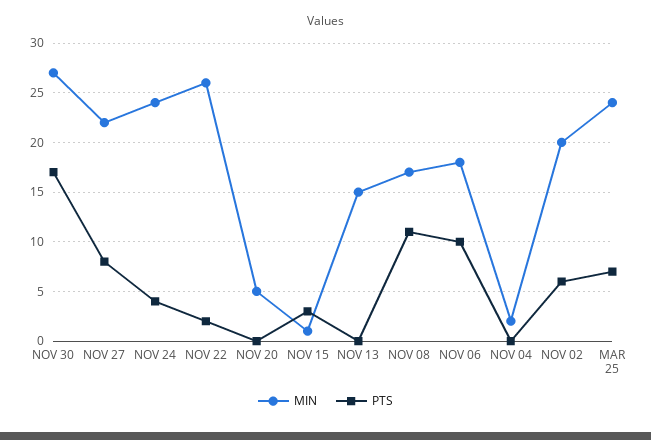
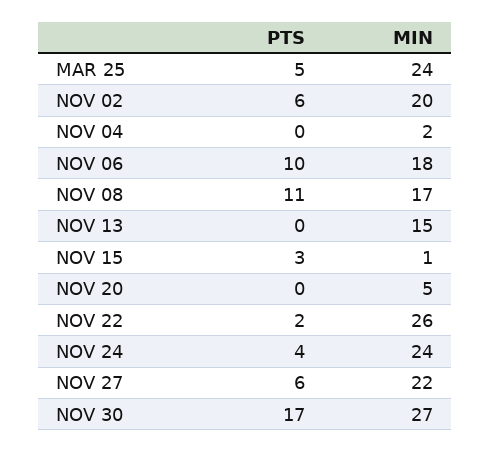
  {
    "MIN": {
      "NOV 30": 27,
      "NOV 27": 22,
      "NOV 24": 24,
      "NOV 22": 26,
      "NOV 20": 5,
      "NOV 15": 1,
      "NOV 13": 15,
      "NOV 08": 17,
      "NOV 06": 18,
      "NOV 04": 2,
      "NOV 02": 20,
      "MAR 25": 24
    },
    "PTS": {
      "NOV 30": 17,
-     "NOV 27": 8,
+     "NOV 27": 6,
      "NOV 24": 4,
      "NOV 22": 2,
      "NOV 20": 0,
      "NOV 15": 3,
      "NOV 13": 0,
      "NOV 08": 11,
      "NOV 06": 10,
      "NOV 04": 0,
      "NOV 02": 6,
-     "MAR 25": 7
+     "MAR 25": 5
    }
  }

